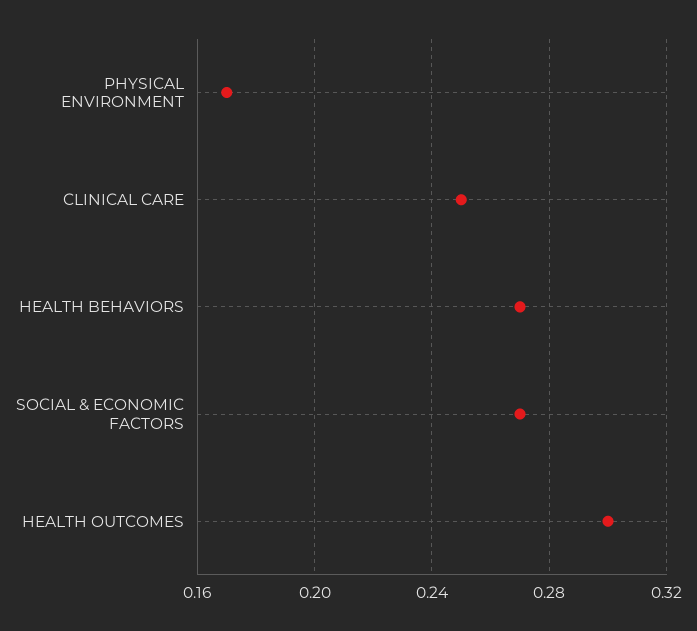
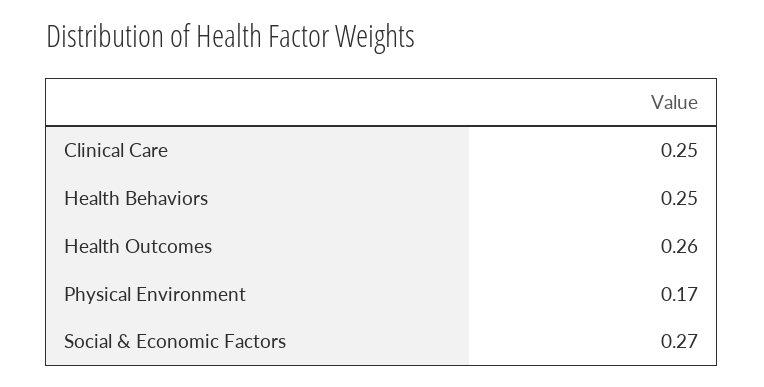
  {
    "PHYSICAL ENVIRONMENT": 0.17,
    "CLINICAL CARE": 0.25,
-   "HEALTH BEHAVIORS": 0.27,
+   "HEALTH BEHAVIORS": 0.25,
    "SOCIAL & ECONOMIC FACTORS": 0.27,
-   "HEALTH OUTCOMES": 0.3
+   "HEALTH OUTCOMES": 0.26
  }

